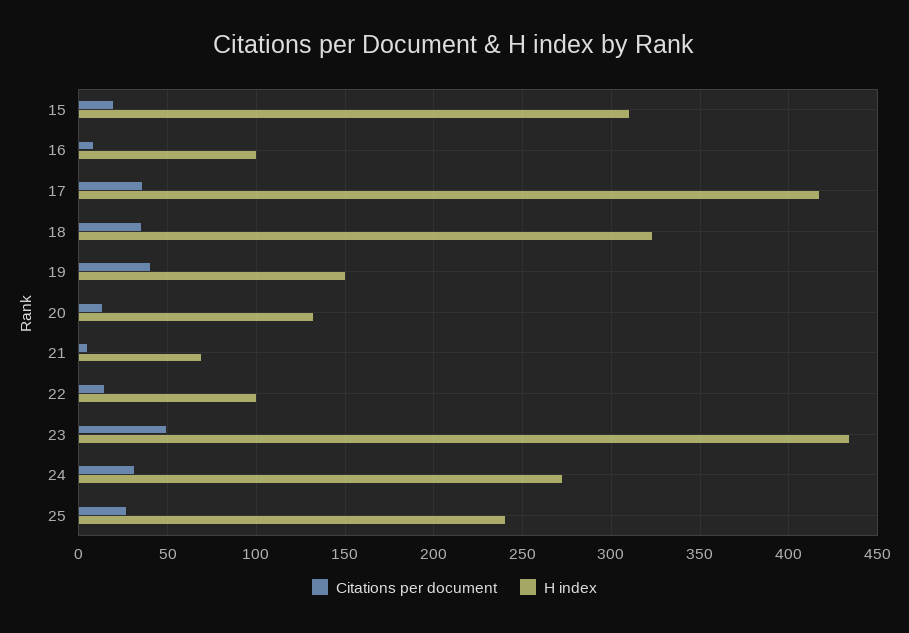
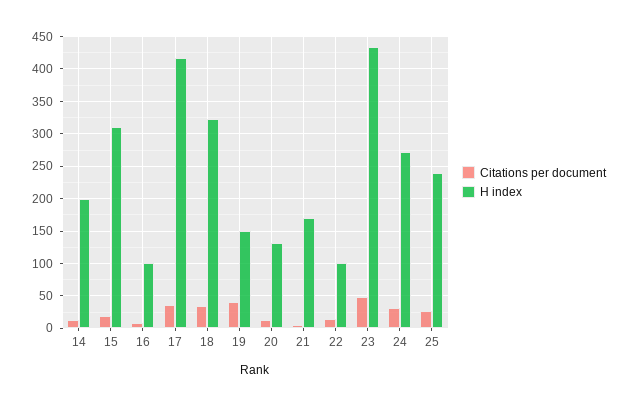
  {
    "Citations per document": {
      "15": 20,
      "16": 10,
      "17": 35,
      "18": 35,
      "19": 40,
      "20": 15,
      "21": 5,
      "22": 15,
      "23": 50,
      "24": 30,
-     "25": 25
+     "25": 25,
+     "14": 10
    },
    "H index": {
      "15": 310,
      "16": 100,
      "17": 415,
      "18": 325,
      "19": 150,
      "20": 130,
-     "21": 70,
+     "21": 170,
      "22": 100,
      "23": 435,
      "24": 270,
-     "25": 240
+     "25": 240,
+     "14": 200
    }
  }

